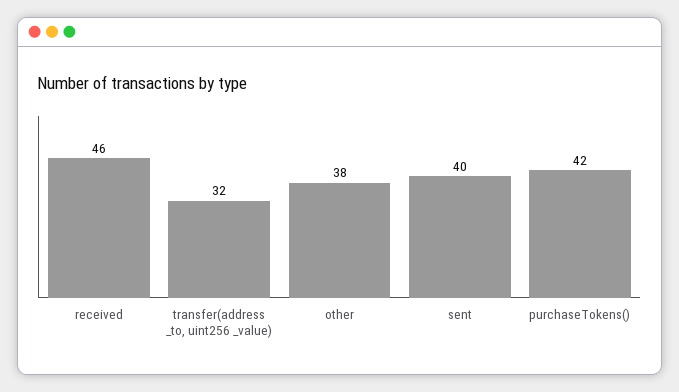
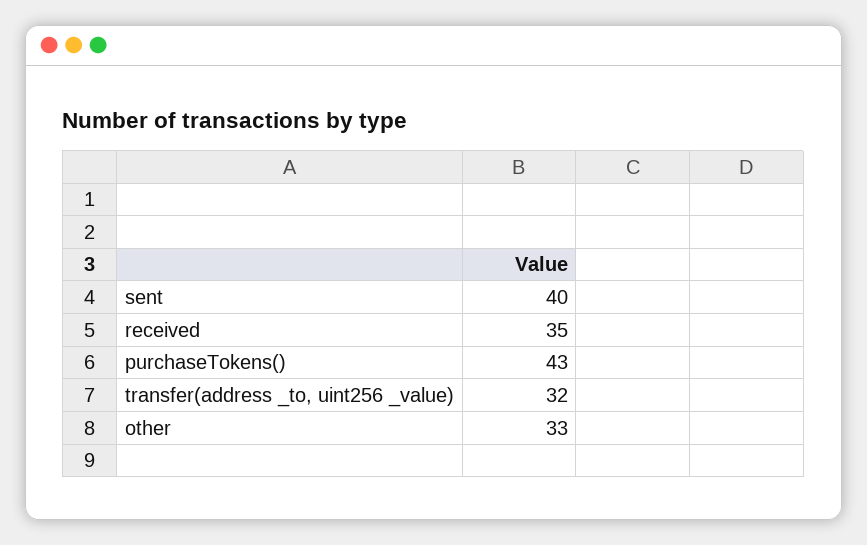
  {
-   "received": 46,
+   "received": 35,
    "transfer(address _to, uint256 _value)": 32,
-   "other": 38,
+   "other": 33,
    "sent": 40,
-   "purchaseTokens()": 42
+   "purchaseTokens()": 43
  }

